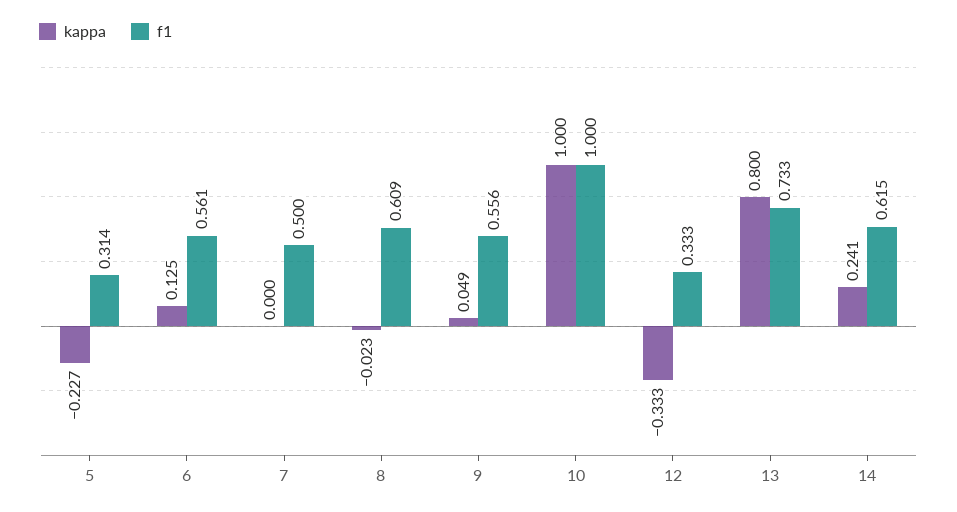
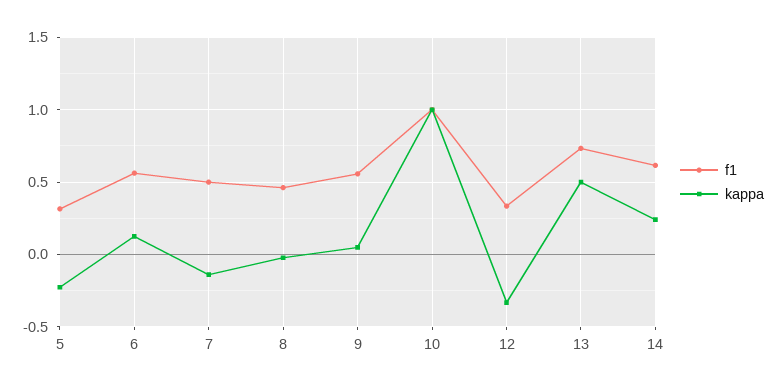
  {
    "kappa": {
      "5": -0.227,
      "6": 0.125,
-     "7": 0,
+     "7": -0.15,
      "8": -0.023,
      "9": 0.049,
      "10": 1,
      "12": -0.333,
-     "13": 0.8,
+     "13": 0.5,
      "14": 0.241
    },
    "f1": {
      "5": 0.314,
      "6": 0.561,
      "7": 0.5,
-     "8": 0.609,
+     "8": 0.45,
      "9": 0.556,
      "10": 1,
      "12": 0.333,
      "13": 0.733,
      "14": 0.615
    }
  }

